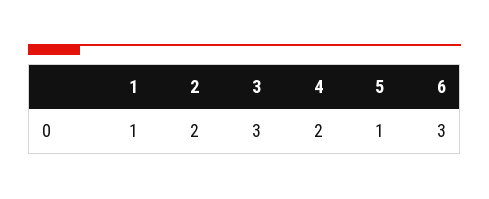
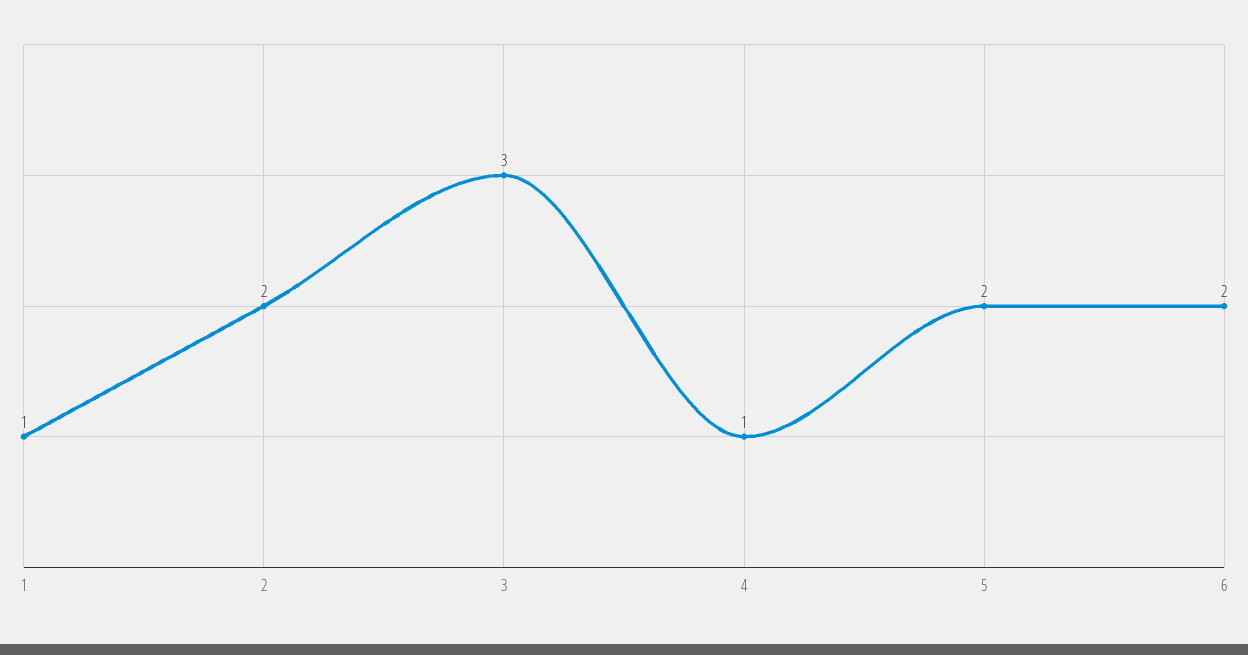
  {
    "1": 1,
    "2": 2,
    "3": 3,
-   "4": 2,
+   "4": 1,
-   "5": 1,
+   "5": 2,
-   "6": 3
+   "6": 2
  }

